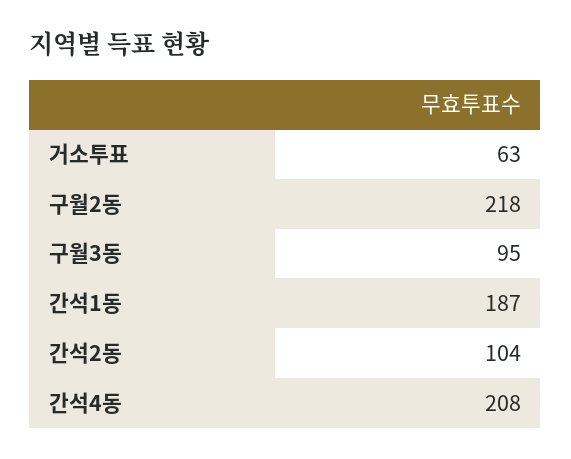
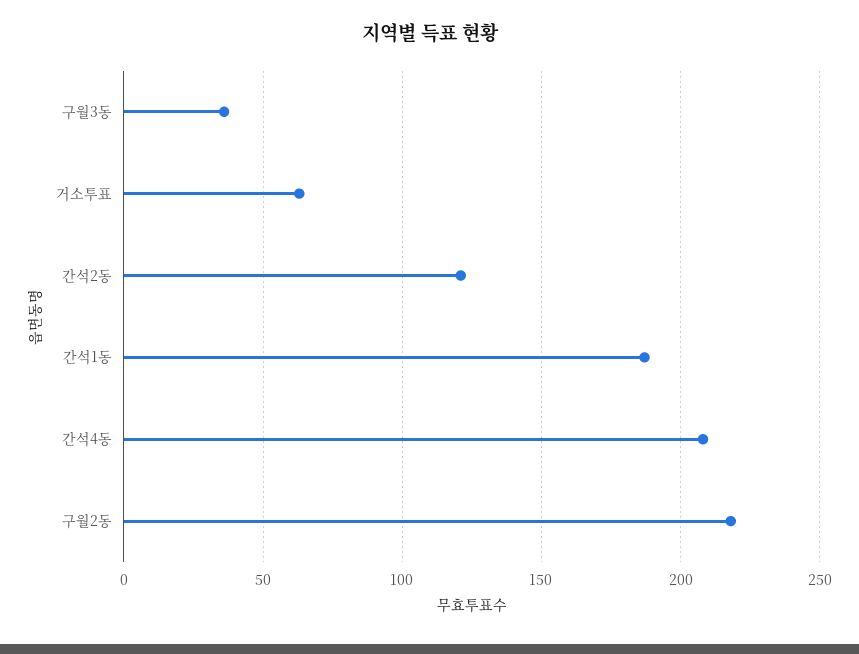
  {
    "거소투표": 63,
    "구월2동": 218,
-   "구월3동": 95,
+   "구월3동": 35,
    "간석1동": 187,
-   "간석2동": 104,
+   "간석2동": 120,
    "간석4동": 208
  }

